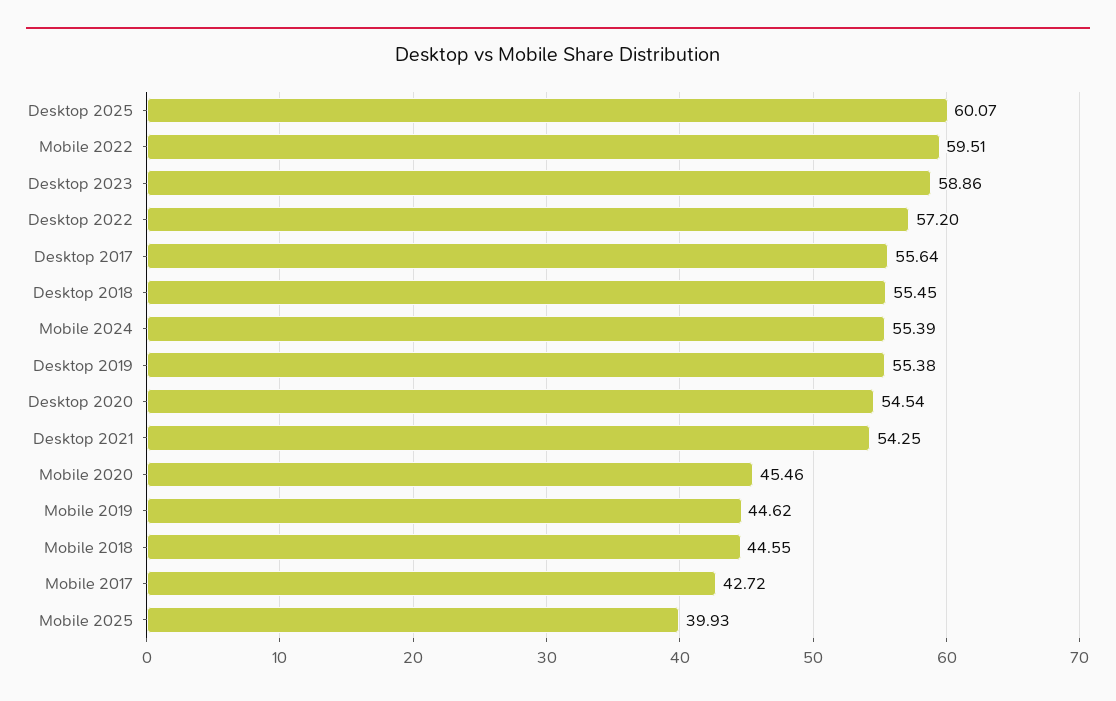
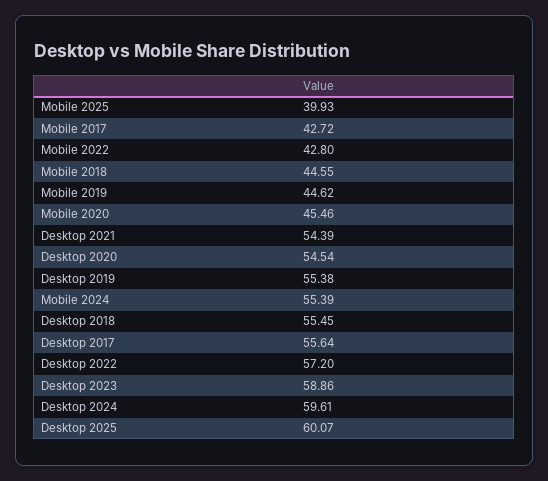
  {
    "Desktop 2025": 60.07,
-   "Mobile 2022": 59.51,
+   "Mobile 2022": 42.8,
    "Desktop 2023": 58.86,
    "Desktop 2022": 57.2,
    "Desktop 2017": 55.64,
    "Desktop 2018": 55.45,
    "Mobile 2024": 55.39,
    "Desktop 2019": 55.38,
    "Desktop 2020": 54.54,
-   "Desktop 2021": 54.25,
+   "Desktop 2021": 54.39,
    "Mobile 2020": 45.46,
    "Mobile 2019": 44.62,
    "Mobile 2018": 44.55,
    "Mobile 2017": 42.72,
-   "Mobile 2025": 39.93
+   "Mobile 2025": 39.93,
+   "Desktop 2024": 59.61
  }

